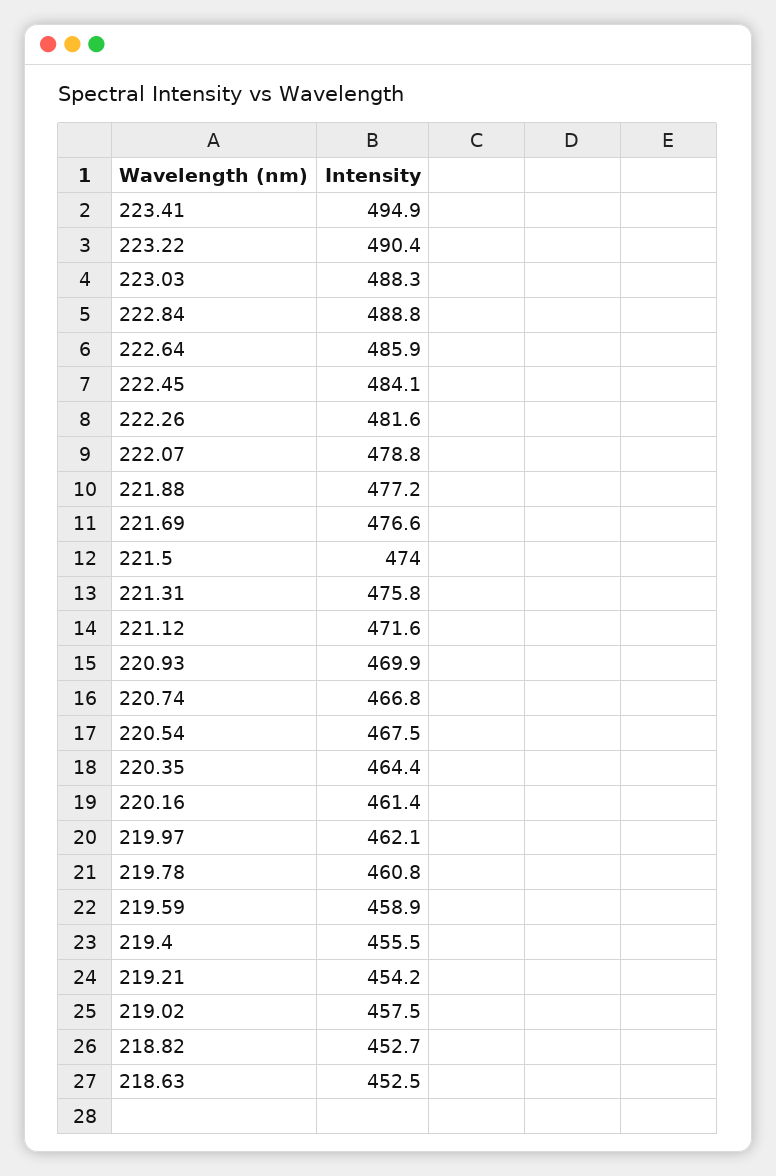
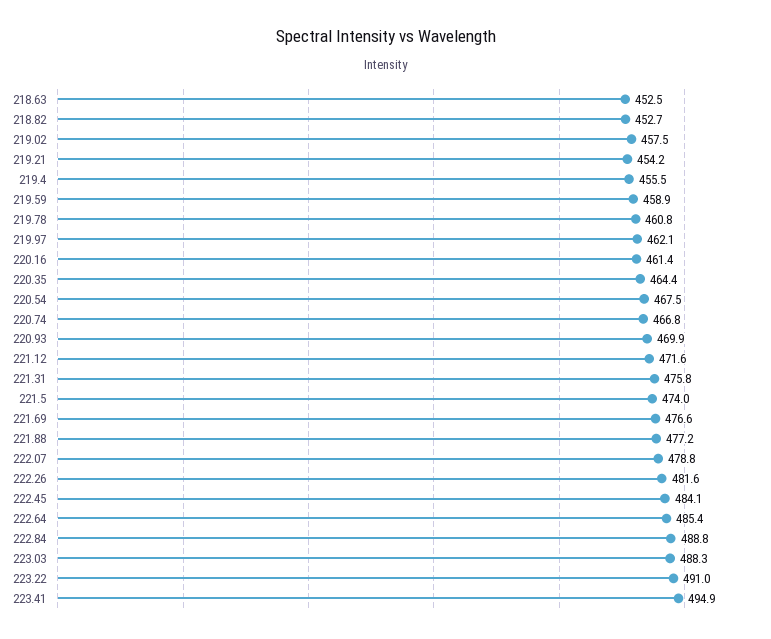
  {
    "223.41": 494.9,
-   "223.22": 490.4,
+   "223.22": 491,
    "223.03": 488.3,
    "222.84": 488.8,
-   "222.64": 485.9,
+   "222.64": 485.4,
    "222.45": 484.1,
    "222.26": 481.6,
    "222.07": 478.8,
    "221.88": 477.2,
    "221.69": 476.6,
    "221.5": 474,
    "221.31": 475.8,
    "221.12": 471.6,
    "220.93": 469.9,
    "220.74": 466.8,
    "220.54": 467.5,
    "220.35": 464.4,
    "220.16": 461.4,
    "219.97": 462.1,
    "219.78": 460.8,
    "219.59": 458.9,
    "219.4": 455.5,
    "219.21": 454.2,
    "219.02": 457.5,
    "218.82": 452.7,
    "218.63": 452.5
  }

